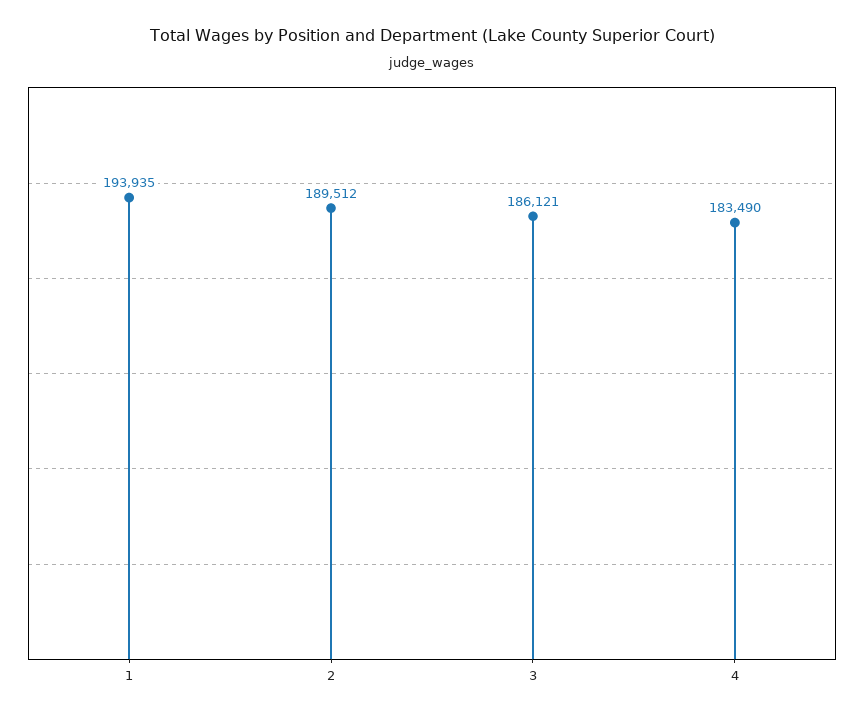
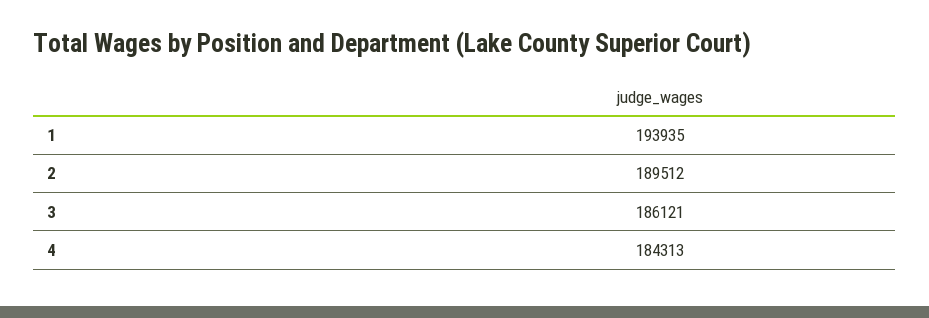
  {
    "1": 193935,
    "2": 189512,
    "3": 186121,
-   "4": 183490
+   "4": 184313
  }

